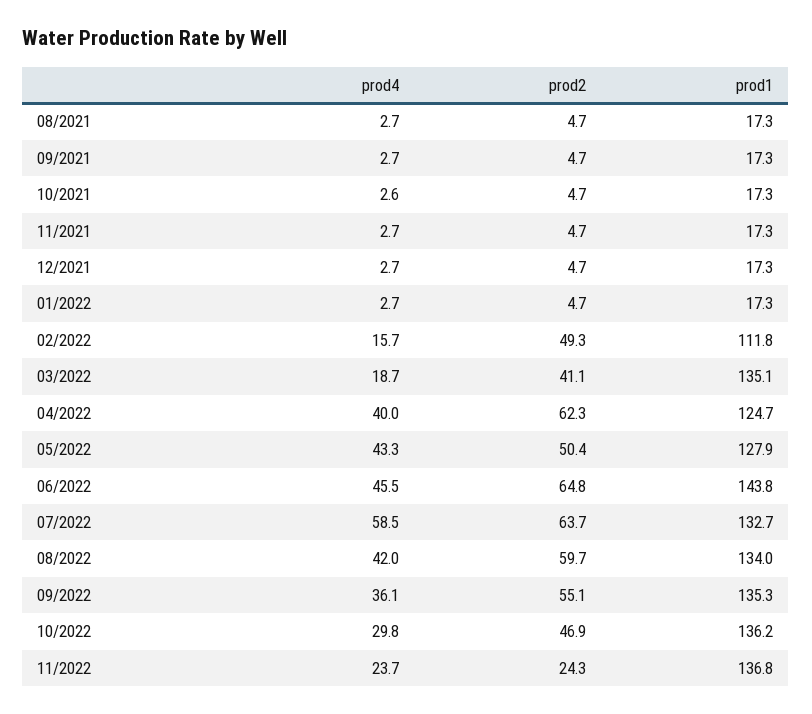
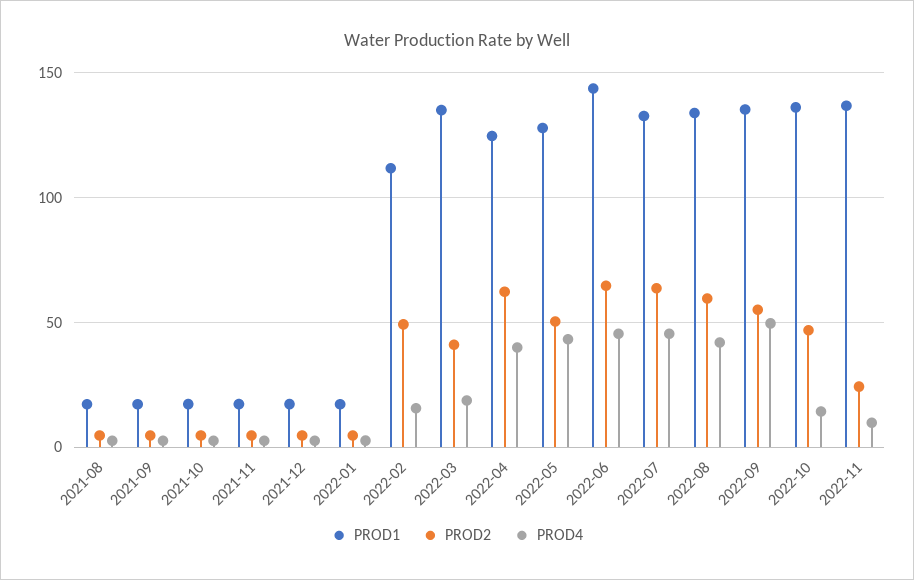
  {
    "prod4": {
      "08/2021": 2.7,
      "09/2021": 2.7,
      "10/2021": 2.6,
      "11/2021": 2.7,
      "12/2021": 2.7,
      "01/2022": 2.7,
      "02/2022": 15.7,
      "03/2022": 18.7,
      "04/2022": 40,
      "05/2022": 43.3,
      "06/2022": 45.5,
-     "07/2022": 58.5,
+     "07/2022": 45,
      "08/2022": 42,
-     "09/2022": 36.1,
+     "09/2022": 50,
-     "10/2022": 29.8,
+     "10/2022": 15,
-     "11/2022": 23.7
+     "11/2022": 10
    },
    "prod2": {
      "08/2021": 4.7,
      "09/2021": 4.7,
      "10/2021": 4.7,
      "11/2021": 4.7,
      "12/2021": 4.7,
      "01/2022": 4.7,
      "02/2022": 49.3,
      "03/2022": 41.1,
      "04/2022": 62.3,
      "05/2022": 50.4,
      "06/2022": 64.8,
      "07/2022": 63.7,
      "08/2022": 59.7,
      "09/2022": 55.1,
      "10/2022": 46.9,
      "11/2022": 24.3
    },
    "prod1": {
      "08/2021": 17.3,
      "09/2021": 17.3,
      "10/2021": 17.3,
      "11/2021": 17.3,
      "12/2021": 17.3,
      "01/2022": 17.3,
      "02/2022": 111.8,
      "03/2022": 135.1,
      "04/2022": 124.7,
      "05/2022": 127.9,
      "06/2022": 143.8,
      "07/2022": 132.7,
      "08/2022": 134,
      "09/2022": 135.3,
      "10/2022": 136.2,
      "11/2022": 136.8
    }
  }

